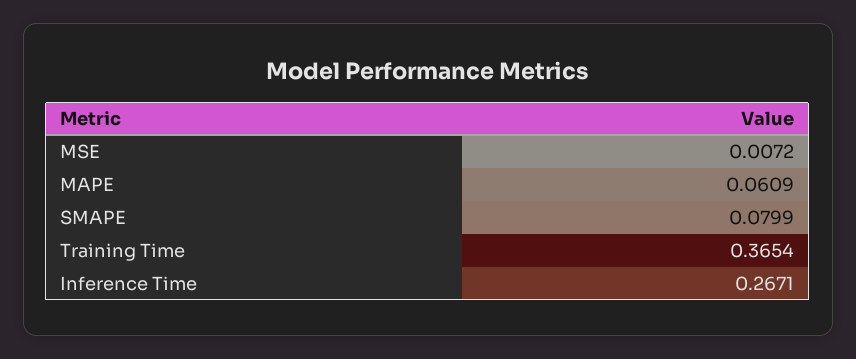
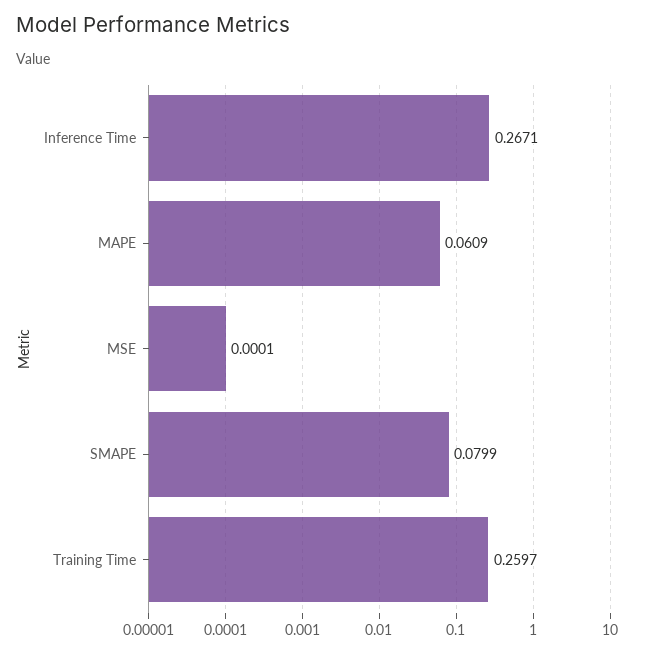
  {
-   "MSE": 0.0072,
+   "MSE": 0.0001,
    "MAPE": 0.0609,
    "SMAPE": 0.0799,
-   "Training Time": 0.3654,
+   "Training Time": 0.2597,
    "Inference Time": 0.2671
  }

